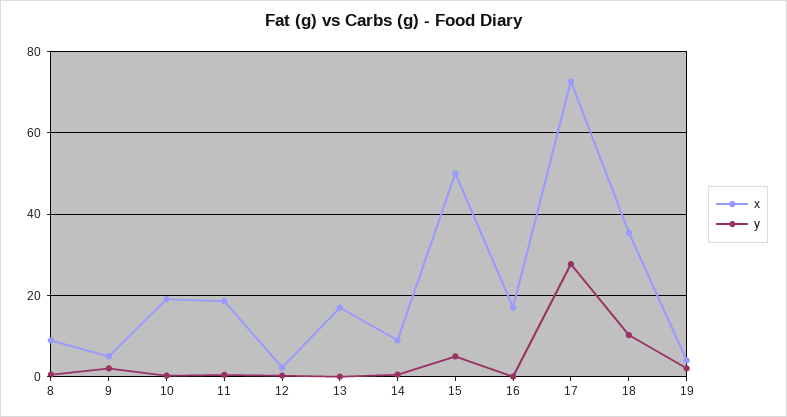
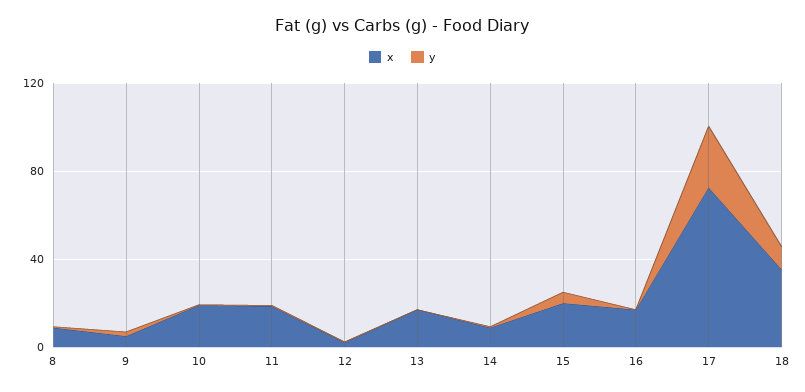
  {
    "x": {
      "8": 8,
      "9": 6,
      "10": 20,
      "11": 18,
      "12": 2,
      "13": 18,
      "14": 8,
-     "15": 50,
+     "15": 20,
      "16": 18,
      "17": 72,
-     "18": 36,
+     "18": 36
-     "19": 4
    },
    "y": {
      "8": 0,
      "9": 2,
      "10": 0,
      "11": 0,
      "12": 0,
      "13": 0,
      "14": 0,
      "15": 6,
      "16": 0,
      "17": 28,
-     "18": 10,
+     "18": 10
-     "19": 2
    }
  }

